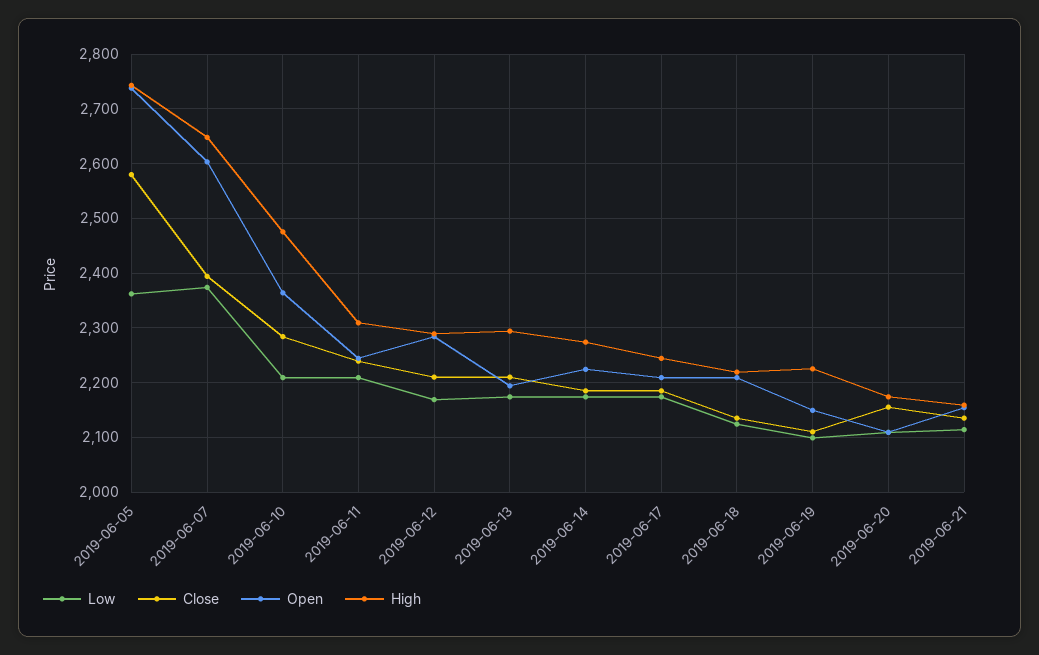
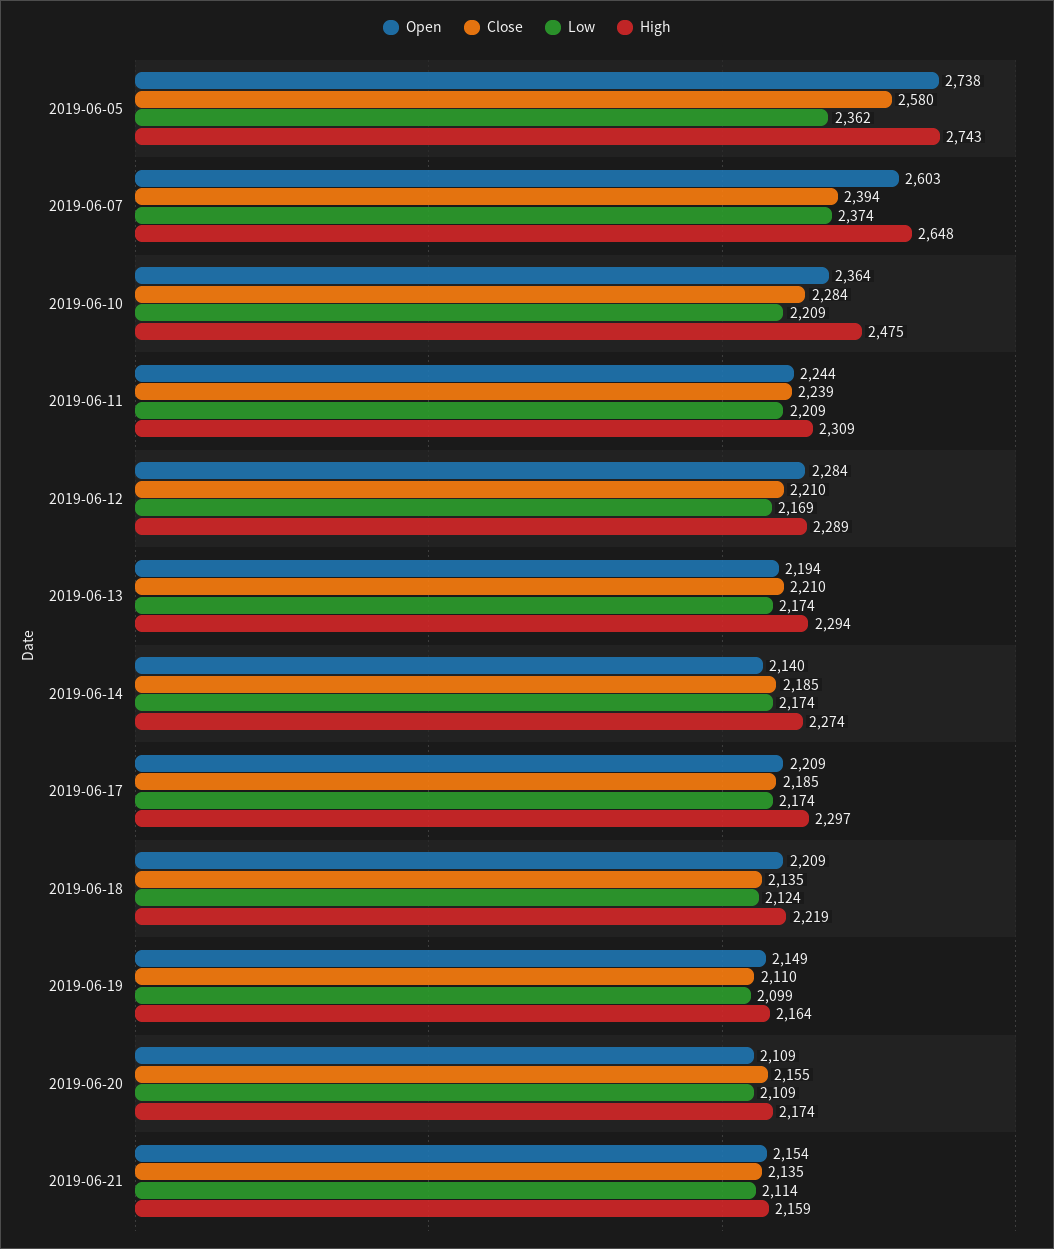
  {
    "Low": {
      "2019-06-05": 2362,
      "2019-06-07": 2374,
      "2019-06-10": 2209,
      "2019-06-11": 2209,
      "2019-06-12": 2169,
      "2019-06-13": 2174,
      "2019-06-14": 2174,
      "2019-06-17": 2174,
      "2019-06-18": 2124,
      "2019-06-19": 2099,
      "2019-06-20": 2109,
      "2019-06-21": 2114
    },
    "Close": {
      "2019-06-05": 2580,
      "2019-06-07": 2394,
      "2019-06-10": 2284,
      "2019-06-11": 2239,
      "2019-06-12": 2210,
      "2019-06-13": 2210,
      "2019-06-14": 2185,
      "2019-06-17": 2185,
      "2019-06-18": 2135,
      "2019-06-19": 2110,
      "2019-06-20": 2155,
      "2019-06-21": 2135
    },
    "Open": {
      "2019-06-05": 2738,
      "2019-06-07": 2603,
      "2019-06-10": 2364,
      "2019-06-11": 2244,
      "2019-06-12": 2284,
      "2019-06-13": 2194,
-     "2019-06-14": 2220,
+     "2019-06-14": 2140,
      "2019-06-17": 2209,
      "2019-06-18": 2209,
      "2019-06-19": 2149,
      "2019-06-20": 2109,
      "2019-06-21": 2154
    },
    "High": {
      "2019-06-05": 2743,
      "2019-06-07": 2648,
      "2019-06-10": 2475,
      "2019-06-11": 2309,
      "2019-06-12": 2289,
      "2019-06-13": 2294,
      "2019-06-14": 2274,
-     "2019-06-17": 2240,
+     "2019-06-17": 2297,
      "2019-06-18": 2219,
-     "2019-06-19": 2220,
+     "2019-06-19": 2164,
      "2019-06-20": 2174,
      "2019-06-21": 2159
    }
  }

